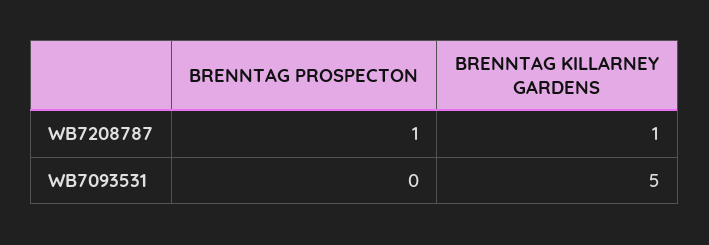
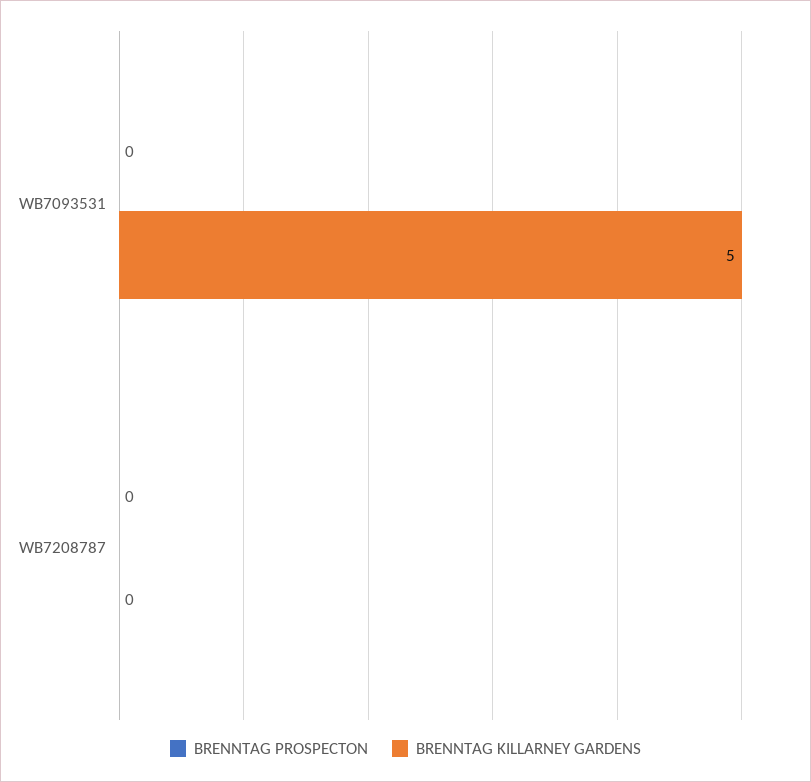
  {
    "BRENNTAG PROSPECTON": {
-     "WB7208787": 1,
+     "WB7208787": 0,
      "WB7093531": 0
    },
    "BRENNTAG KILLARNEY GARDENS": {
-     "WB7208787": 1,
+     "WB7208787": 0,
      "WB7093531": 5
    }
  }

